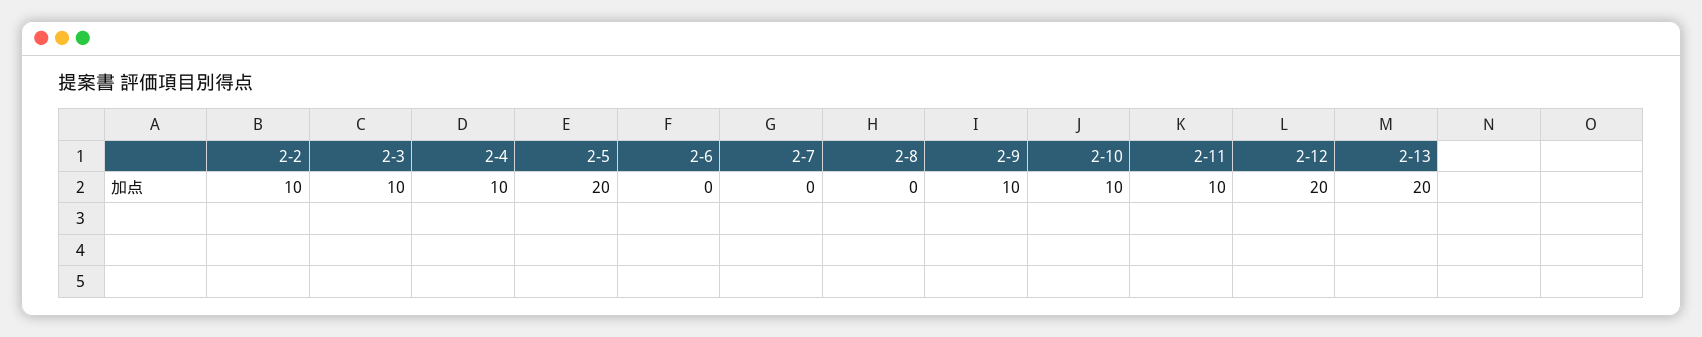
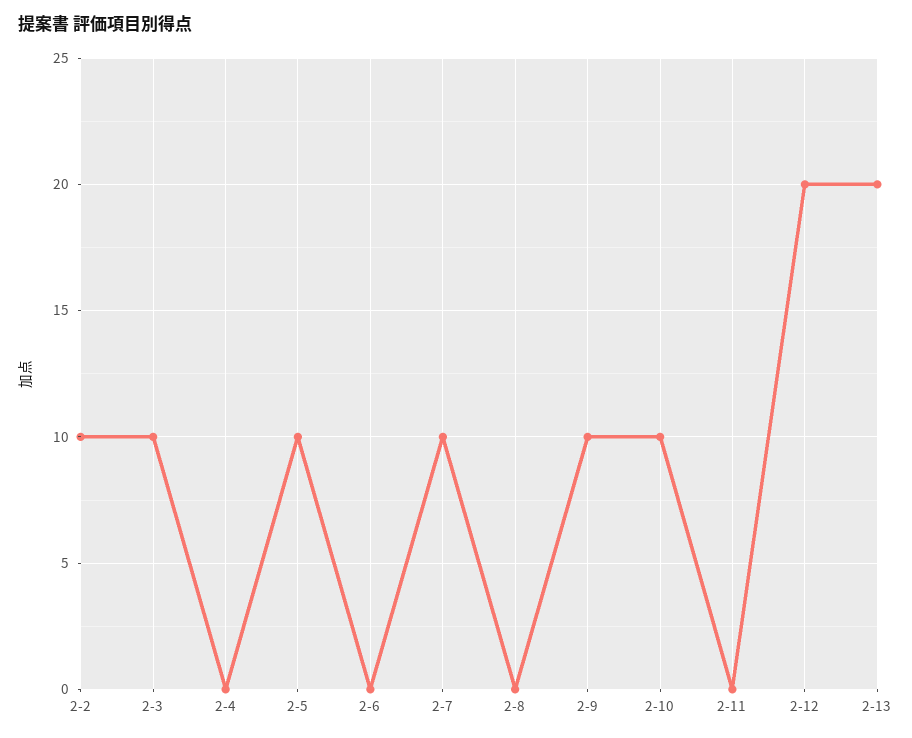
  {
    "2-2": 10,
    "2-3": 10,
-   "2-4": 10,
+   "2-4": 0,
-   "2-5": 20,
+   "2-5": 10,
    "2-6": 0,
-   "2-7": 0,
+   "2-7": 10,
    "2-8": 0,
    "2-9": 10,
    "2-10": 10,
-   "2-11": 10,
+   "2-11": 0,
    "2-12": 20,
    "2-13": 20
  }

